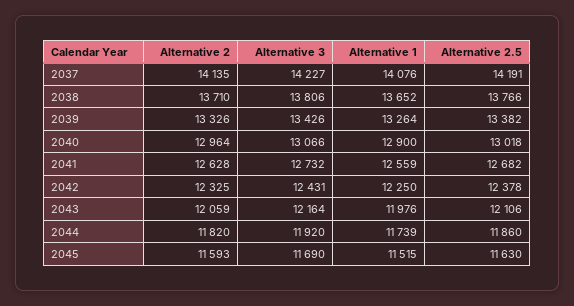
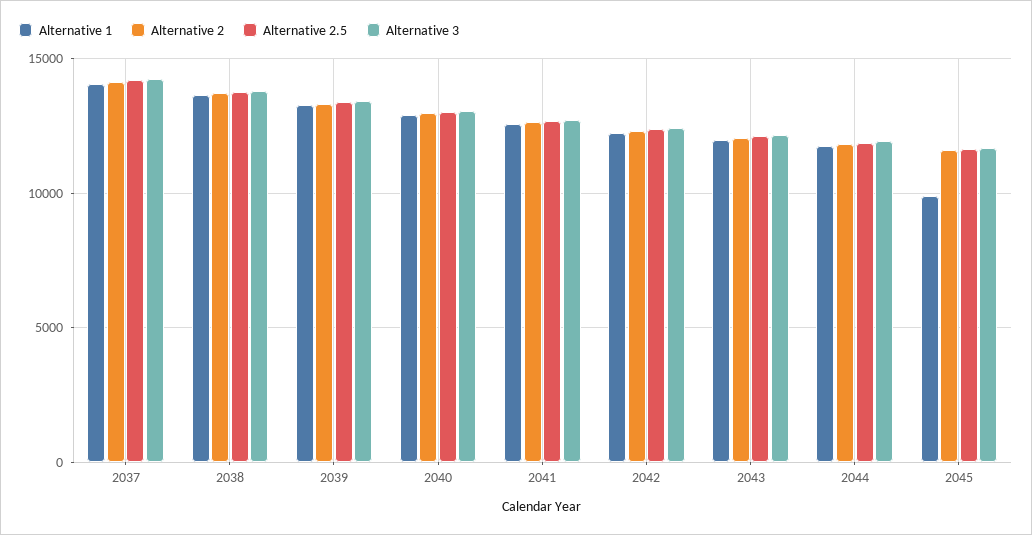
  {
    "Alternative 2": {
      "2037": 14135,
      "2038": 13710,
      "2039": 13326,
      "2040": 12964,
      "2041": 12628,
      "2042": 12325,
      "2043": 12059,
      "2044": 11820,
      "2045": 11593
    },
    "Alternative 3": {
      "2037": 14227,
      "2038": 13806,
      "2039": 13426,
      "2040": 13066,
      "2041": 12732,
      "2042": 12431,
      "2043": 12164,
      "2044": 11920,
      "2045": 11690
    },
    "Alternative 1": {
      "2037": 14076,
      "2038": 13652,
      "2039": 13264,
      "2040": 12900,
      "2041": 12559,
      "2042": 12250,
      "2043": 11976,
      "2044": 11739,
-     "2045": 11515
+     "2045": 10000
    },
    "Alternative 2.5": {
      "2037": 14191,
      "2038": 13766,
      "2039": 13382,
      "2040": 13018,
      "2041": 12682,
      "2042": 12378,
      "2043": 12106,
      "2044": 11860,
      "2045": 11630
    }
  }

